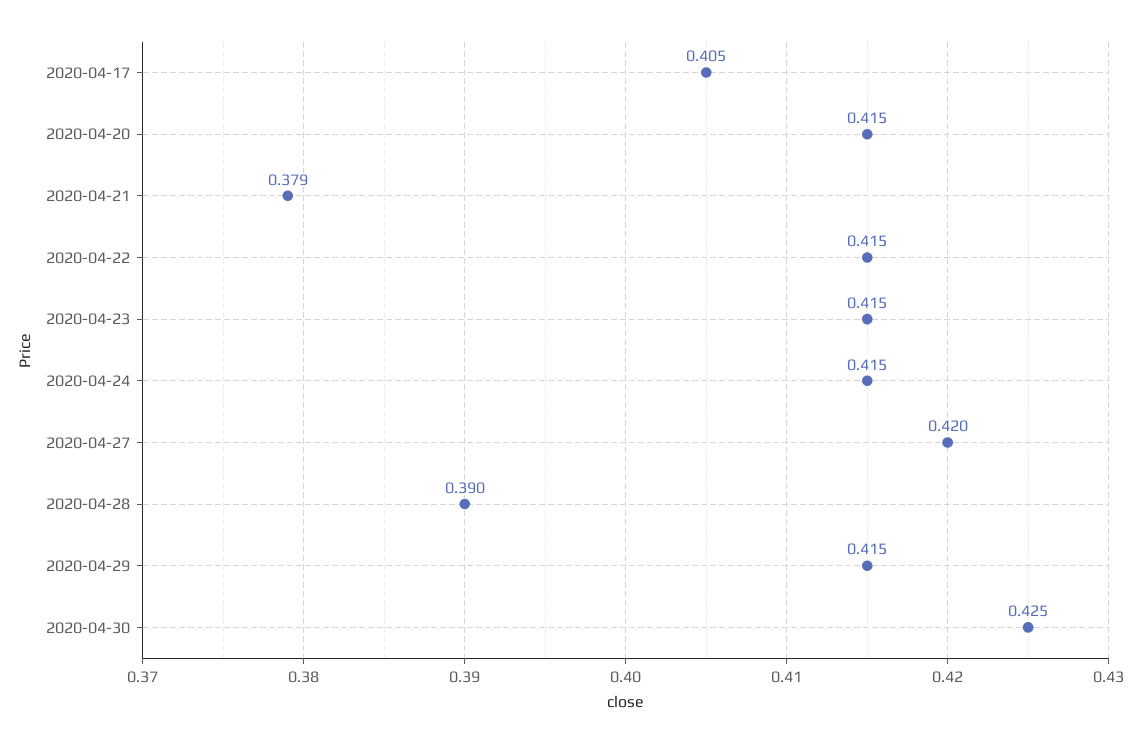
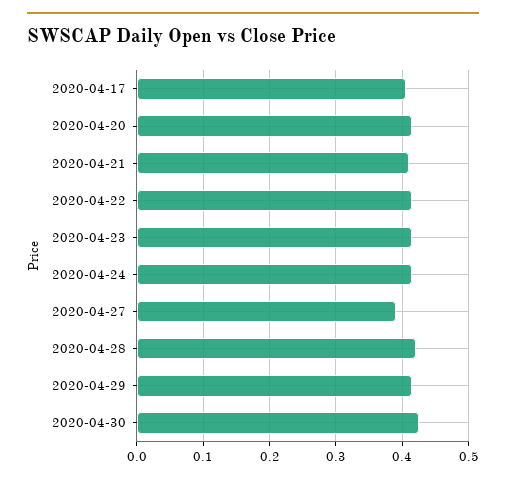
  {
    "2020-04-17": 0.405,
    "2020-04-20": 0.415,
-   "2020-04-21": 0.379,
+   "2020-04-21": 0.41,
    "2020-04-22": 0.415,
    "2020-04-23": 0.415,
    "2020-04-24": 0.415,
-   "2020-04-27": 0.42,
+   "2020-04-27": 0.39,
-   "2020-04-28": 0.39,
+   "2020-04-28": 0.42,
    "2020-04-29": 0.415,
    "2020-04-30": 0.425
  }

